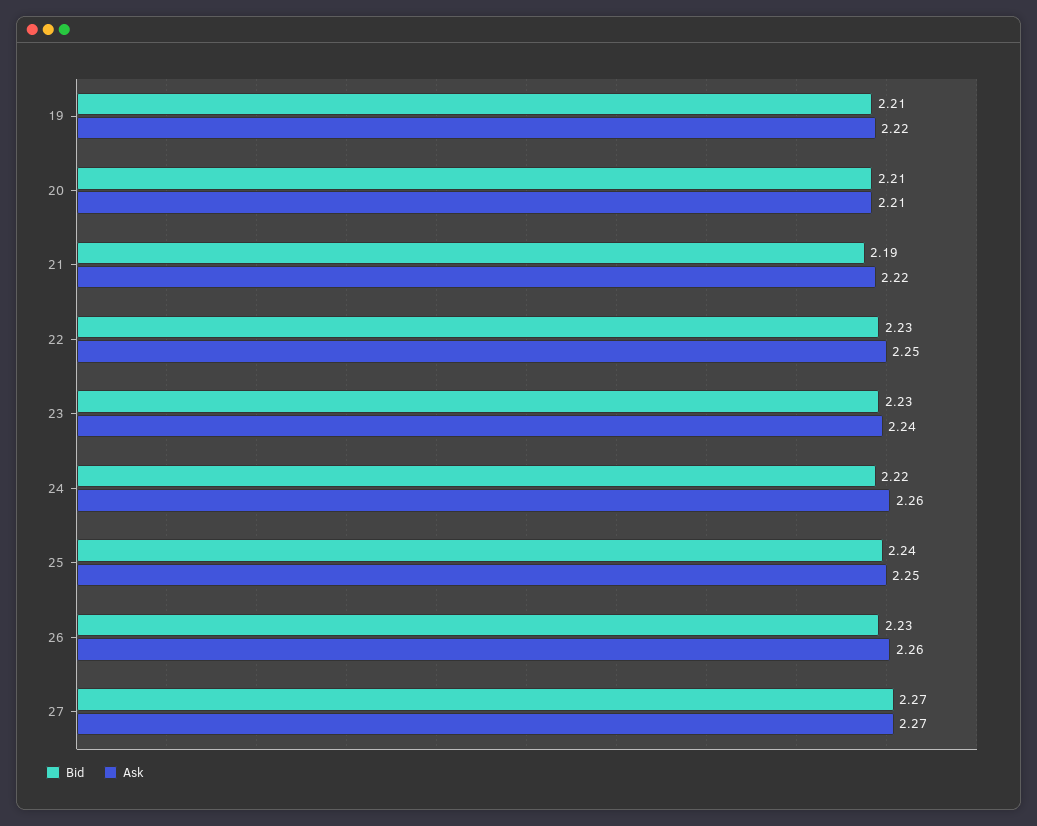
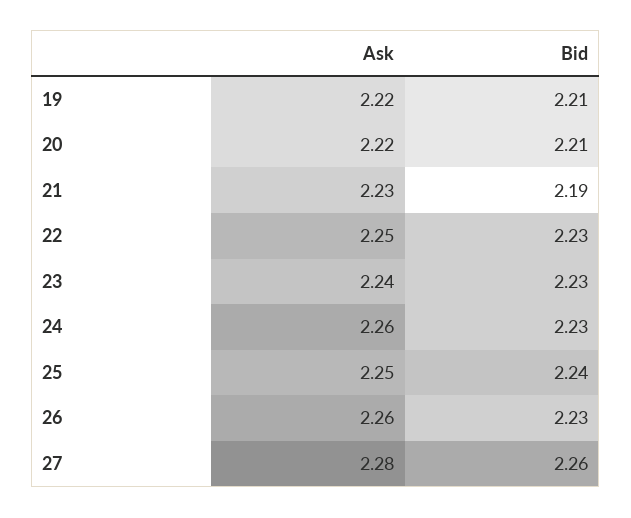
  {
    "Bid": {
      "19": 2.21,
      "20": 2.21,
      "21": 2.19,
      "22": 2.23,
      "23": 2.23,
-     "24": 2.22,
+     "24": 2.23,
      "25": 2.24,
      "26": 2.23,
-     "27": 2.27
+     "27": 2.26
    },
    "Ask": {
      "19": 2.22,
-     "20": 2.21,
+     "20": 2.22,
-     "21": 2.22,
+     "21": 2.23,
      "22": 2.25,
      "23": 2.24,
      "24": 2.26,
      "25": 2.25,
      "26": 2.26,
-     "27": 2.27
+     "27": 2.28
    }
  }

